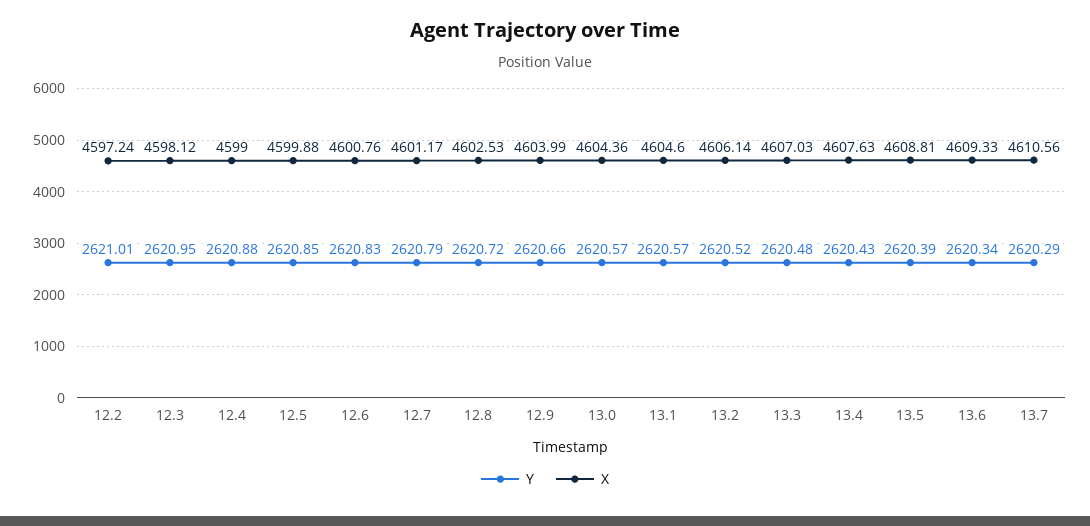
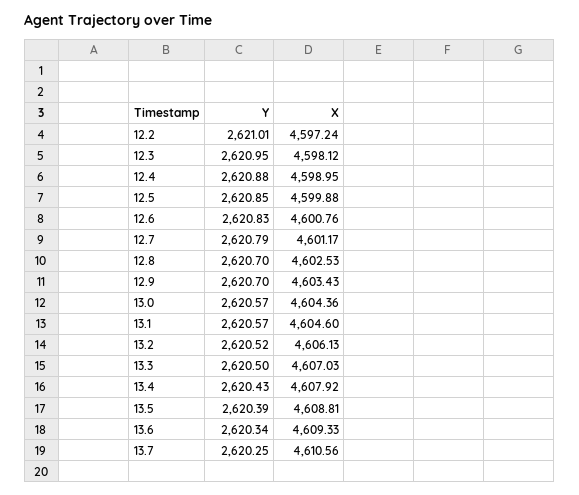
  {
    "Y": {
      "12.2": 2621.01,
      "12.3": 2620.95,
      "12.4": 2620.88,
      "12.5": 2620.85,
      "12.6": 2620.83,
      "12.7": 2620.79,
-     "12.8": 2620.72,
+     "12.8": 2620.7,
-     "12.9": 2620.66,
+     "12.9": 2620.7,
      "13.0": 2620.57,
      "13.1": 2620.57,
      "13.2": 2620.52,
-     "13.3": 2620.48,
+     "13.3": 2620.5,
      "13.4": 2620.43,
      "13.5": 2620.39,
      "13.6": 2620.34,
-     "13.7": 2620.29
+     "13.7": 2620.25
    },
    "X": {
      "12.2": 4597.24,
      "12.3": 4598.12,
-     "12.4": 4599,
+     "12.4": 4598.95,
      "12.5": 4599.88,
      "12.6": 4600.76,
      "12.7": 4601.17,
      "12.8": 4602.53,
-     "12.9": 4603.99,
+     "12.9": 4603.43,
      "13.0": 4604.36,
      "13.1": 4604.6,
-     "13.2": 4606.14,
+     "13.2": 4606.13,
      "13.3": 4607.03,
-     "13.4": 4607.63,
+     "13.4": 4607.92,
      "13.5": 4608.81,
      "13.6": 4609.33,
      "13.7": 4610.56
    }
  }

